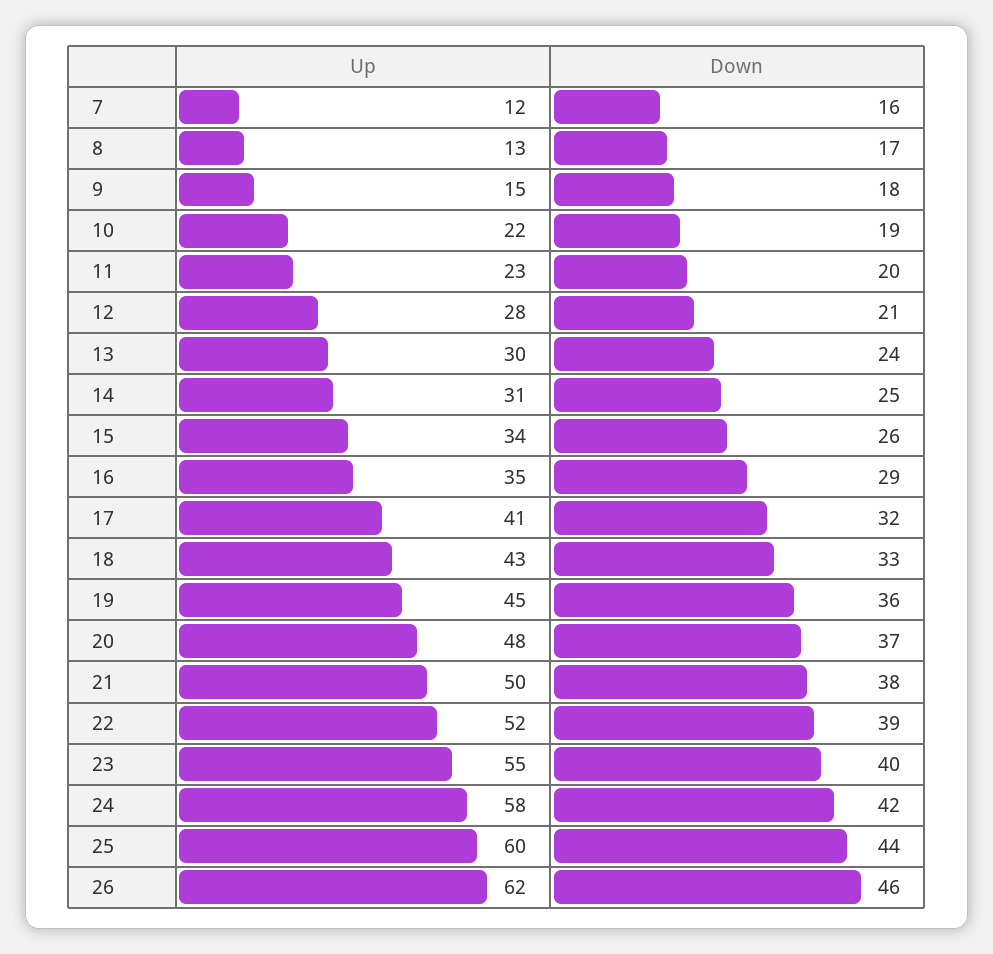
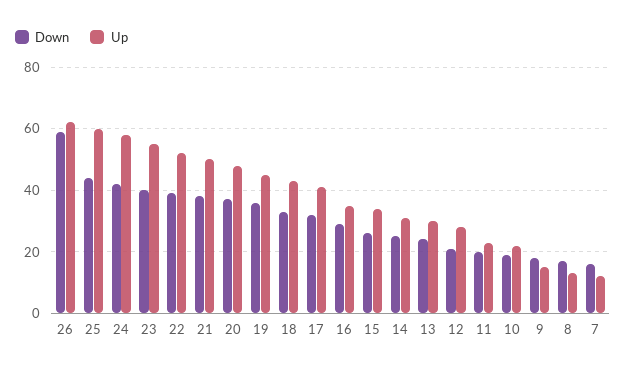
  {
    "Up": {
      "7": 12,
      "8": 13,
      "9": 15,
      "10": 22,
      "11": 23,
      "12": 28,
      "13": 30,
      "14": 31,
      "15": 34,
      "16": 35,
      "17": 41,
      "18": 43,
      "19": 45,
      "20": 48,
      "21": 50,
      "22": 52,
      "23": 55,
      "24": 58,
      "25": 60,
      "26": 62
    },
    "Down": {
      "7": 16,
      "8": 17,
      "9": 18,
      "10": 19,
      "11": 20,
      "12": 21,
      "13": 24,
      "14": 25,
      "15": 26,
      "16": 29,
      "17": 32,
      "18": 33,
      "19": 36,
      "20": 37,
      "21": 38,
      "22": 39,
      "23": 40,
      "24": 42,
      "25": 44,
-     "26": 46
+     "26": 60
    }
  }

